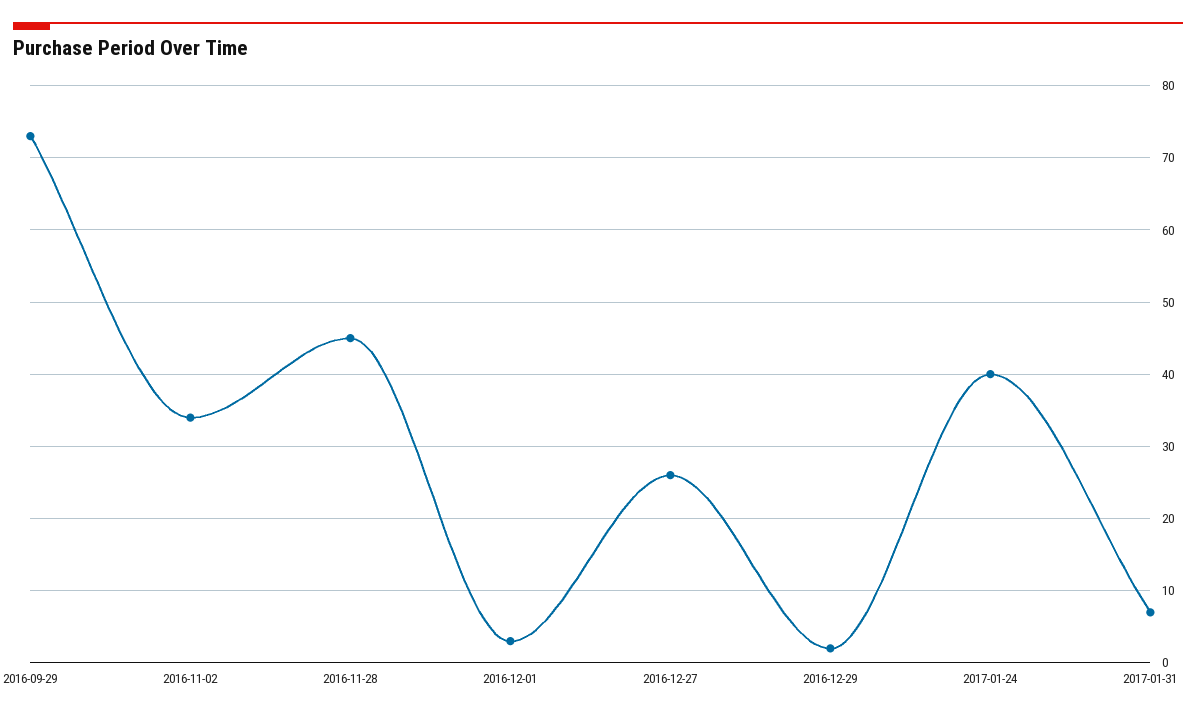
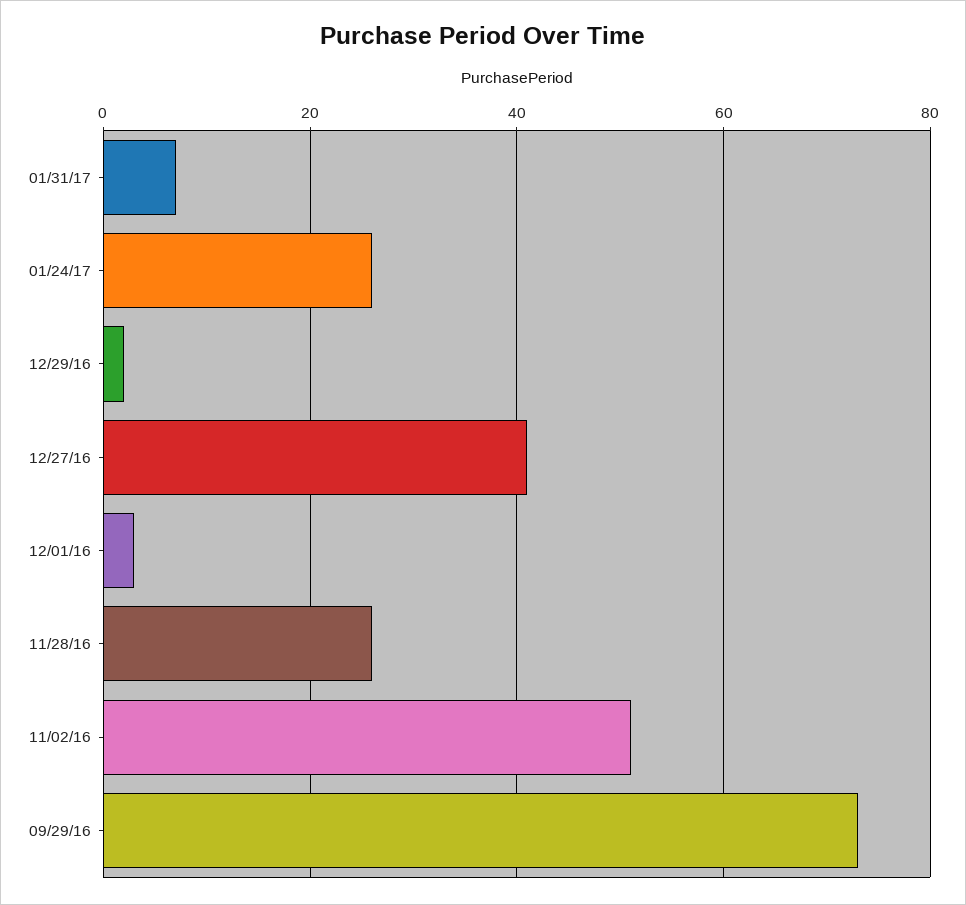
  {
    "2016-09-29": 73,
-   "2016-11-02": 34,
+   "2016-11-02": 50,
-   "2016-11-28": 45,
+   "2016-11-28": 25,
    "2016-12-01": 3,
-   "2016-12-27": 26,
+   "2016-12-27": 40,
    "2016-12-29": 2,
-   "2017-01-24": 40,
+   "2017-01-24": 25,
    "2017-01-31": 7
  }

